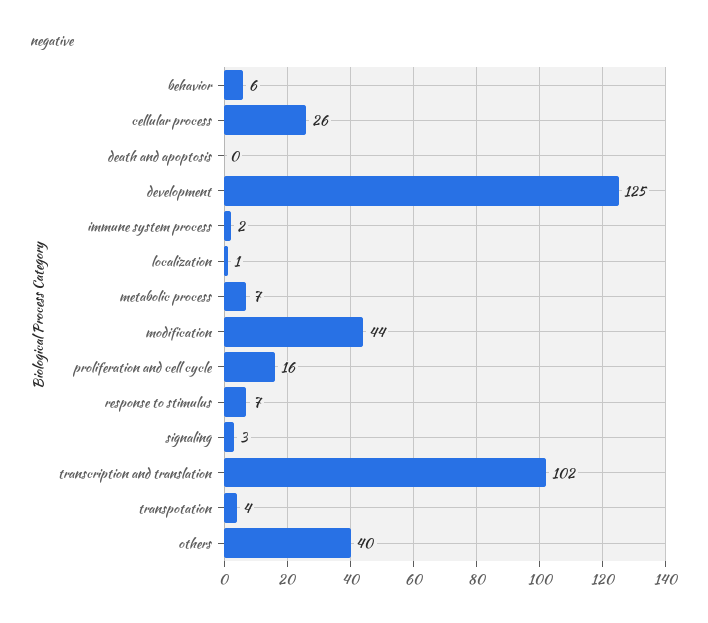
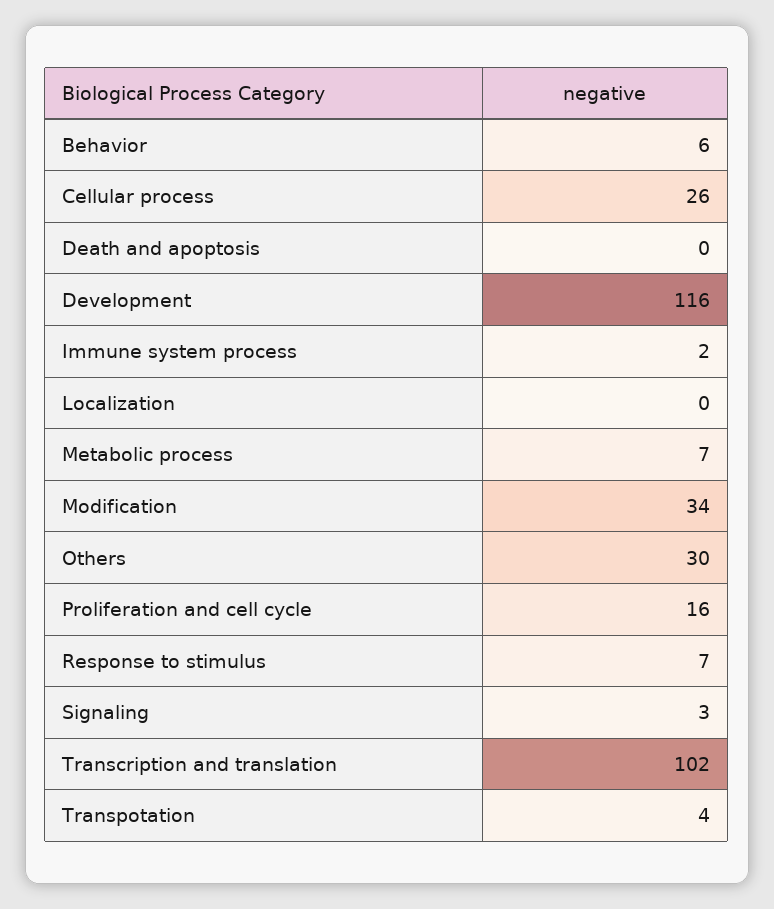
  {
    "behavior": 6,
    "cellular process": 26,
    "death and apoptosis": 0,
-   "development": 125,
+   "development": 116,
    "immune system process": 2,
-   "localization": 1,
+   "localization": 0,
    "metabolic process": 7,
-   "modification": 44,
+   "modification": 34,
    "proliferation and cell cycle": 16,
    "response to stimulus": 7,
    "signaling": 3,
    "transcription and translation": 102,
    "transpotation": 4,
-   "others": 40
+   "others": 30
  }

